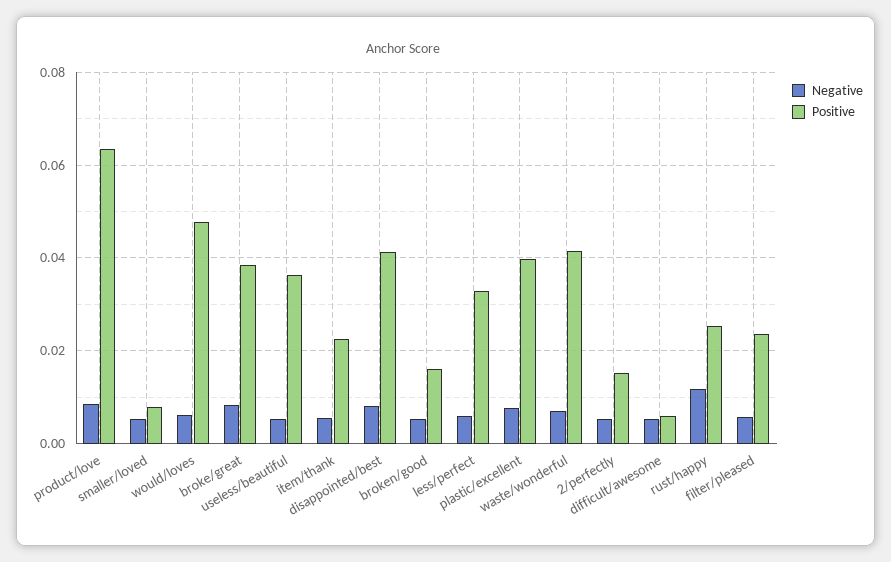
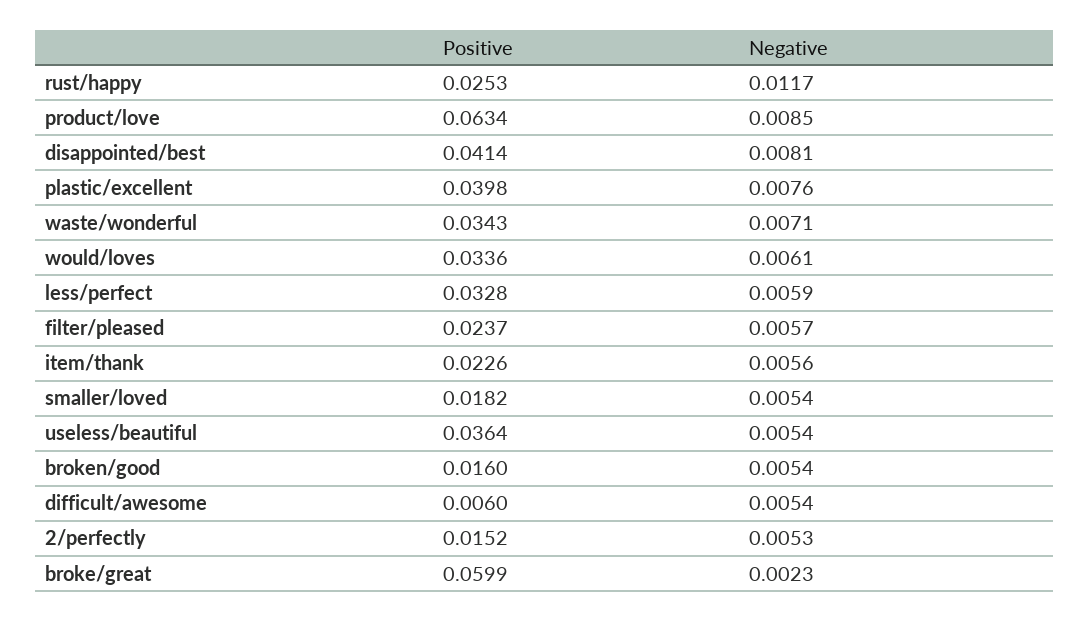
  {
    "Negative": {
      "product/love": 0.0085,
      "smaller/loved": 0.0054,
      "would/loves": 0.0061,
-     "broke/great": 0.008,
+     "broke/great": 0.0023,
      "useless/beautiful": 0.0054,
      "item/thank": 0.0056,
      "disappointed/best": 0.0081,
      "broken/good": 0.0054,
      "less/perfect": 0.0059,
      "plastic/excellent": 0.0076,
      "waste/wonderful": 0.0071,
      "2/perfectly": 0.0053,
      "difficult/awesome": 0.0054,
      "rust/happy": 0.0117,
      "filter/pleased": 0.0057
    },
    "Positive": {
      "product/love": 0.0634,
-     "smaller/loved": 0.008,
+     "smaller/loved": 0.0182,
-     "would/loves": 0.048,
+     "would/loves": 0.0336,
-     "broke/great": 0.038,
+     "broke/great": 0.0599,
      "useless/beautiful": 0.0364,
      "item/thank": 0.0226,
      "disappointed/best": 0.0414,
      "broken/good": 0.016,
      "less/perfect": 0.0328,
      "plastic/excellent": 0.0398,
-     "waste/wonderful": 0.042,
+     "waste/wonderful": 0.0343,
      "2/perfectly": 0.0152,
      "difficult/awesome": 0.006,
      "rust/happy": 0.0253,
      "filter/pleased": 0.0237
    }
  }

